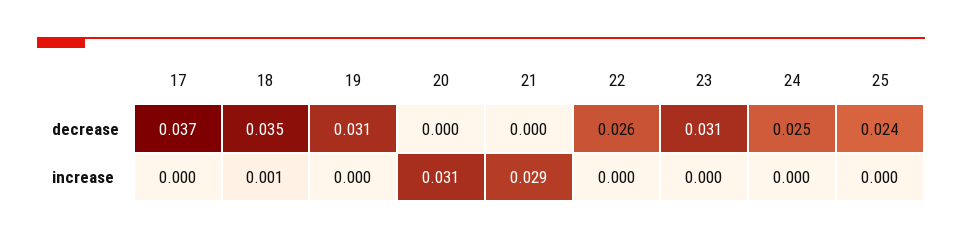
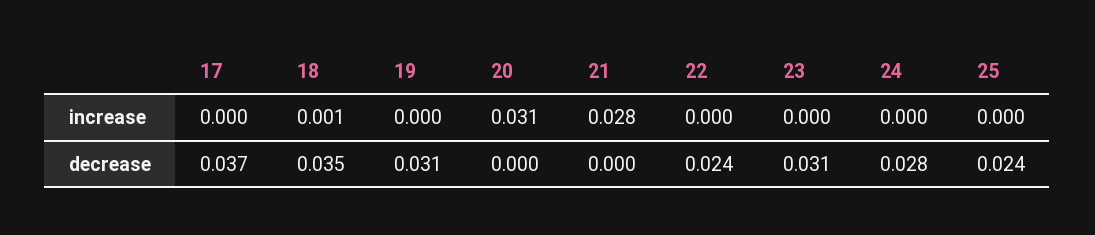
  {
    "17": {
      "decrease": 0.037,
      "increase": 0
    },
    "18": {
      "decrease": 0.035,
      "increase": 0.001
    },
    "19": {
      "decrease": 0.031,
      "increase": 0
    },
    "20": {
      "decrease": 0,
      "increase": 0.031
    },
    "21": {
      "decrease": 0,
-     "increase": 0.029
+     "increase": 0.028
    },
    "22": {
-     "decrease": 0.026,
+     "decrease": 0.024,
      "increase": 0
    },
    "23": {
      "decrease": 0.031,
      "increase": 0
    },
    "24": {
-     "decrease": 0.025,
+     "decrease": 0.028,
      "increase": 0
    },
    "25": {
      "decrease": 0.024,
      "increase": 0
    }
  }

